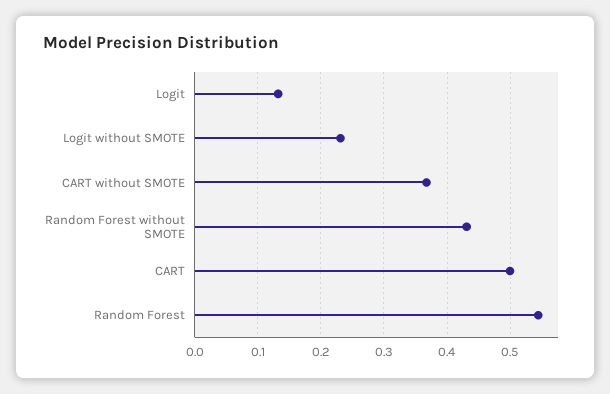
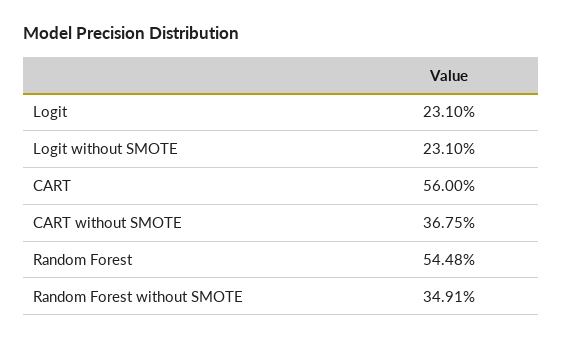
  {
-   "Logit": 0.13,
+   "Logit": 0.231,
    "Logit without SMOTE": 0.231,
    "CART without SMOTE": 0.3675,
-   "Random Forest without SMOTE": 0.43,
+   "Random Forest without SMOTE": 0.3491,
-   "CART": 0.5,
+   "CART": 0.56,
    "Random Forest": 0.5448
  }

